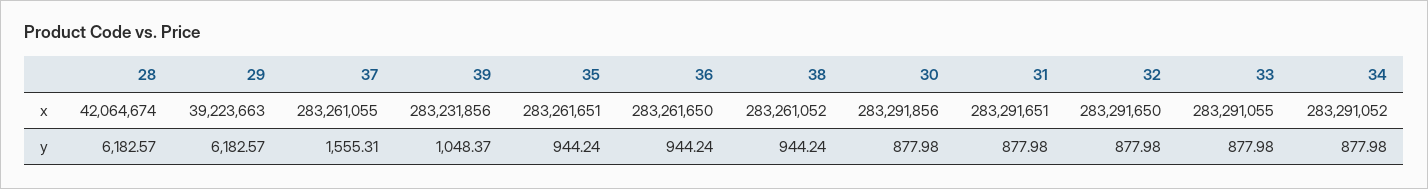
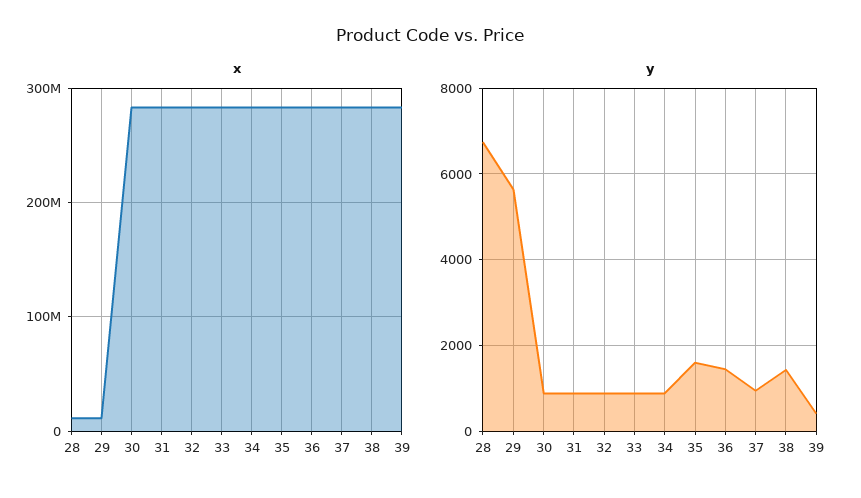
  {
    "x": {
-     "28": 42064674,
+     "28": 10000000,
-     "29": 39223663,
+     "29": 10000000,
      "37": 283261055,
      "39": 283231856,
      "35": 283261651,
      "36": 283261650,
      "38": 283261052,
      "30": 283291856,
      "31": 283291651,
      "32": 283291650,
      "33": 283291055,
      "34": 283291052
    },
    "y": {
-     "28": 6182.57,
+     "28": 6800,
-     "29": 6182.57,
+     "29": 5600,
-     "37": 1555.31,
+     "37": 1000,
-     "39": 1048.37,
+     "39": 400,
-     "35": 944.24,
+     "35": 1600,
-     "36": 944.24,
+     "36": 1400,
-     "38": 944.24,
+     "38": 1400,
      "30": 877.98,
      "31": 877.98,
      "32": 877.98,
      "33": 877.98,
      "34": 877.98
    }
  }

